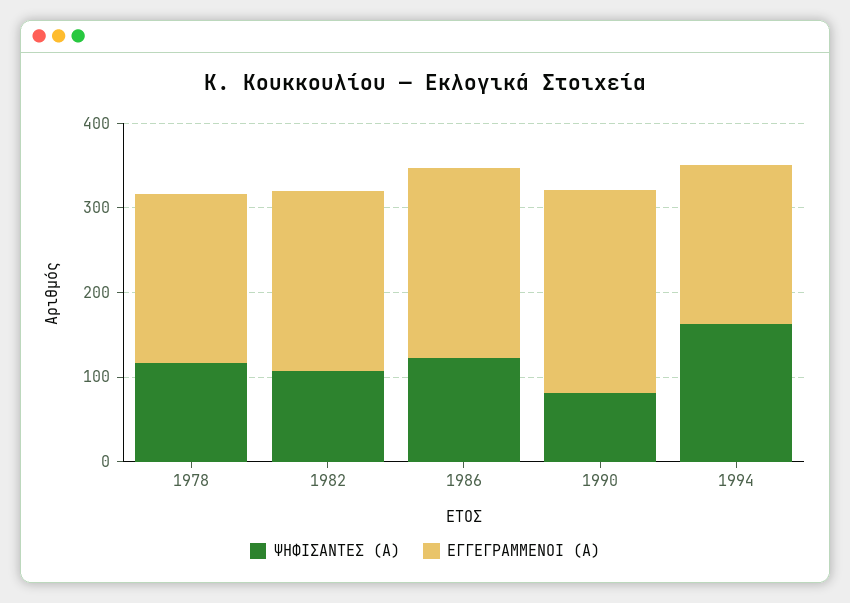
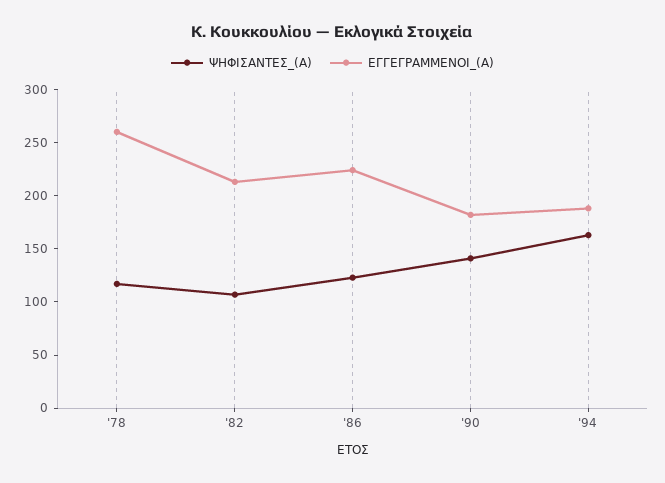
  {
    "ΨΗΦΙΣΑΝΤΕΣ (Α)": {
      "1978": 120,
      "1982": 110,
      "1986": 120,
-     "1990": 80,
+     "1990": 140,
      "1994": 160
    },
    "ΕΓΓΕΓΡΑΜΜΕΝΟΙ (Α)": {
-     "1978": 200,
+     "1978": 260,
      "1982": 210,
      "1986": 220,
-     "1990": 240,
+     "1990": 180,
      "1994": 190
    }
  }

